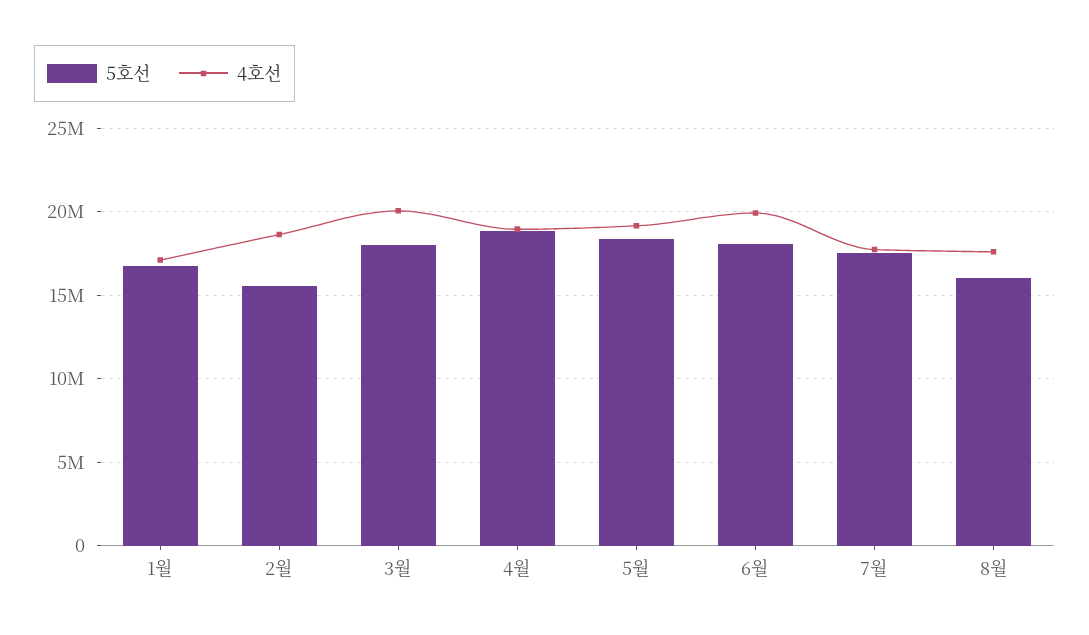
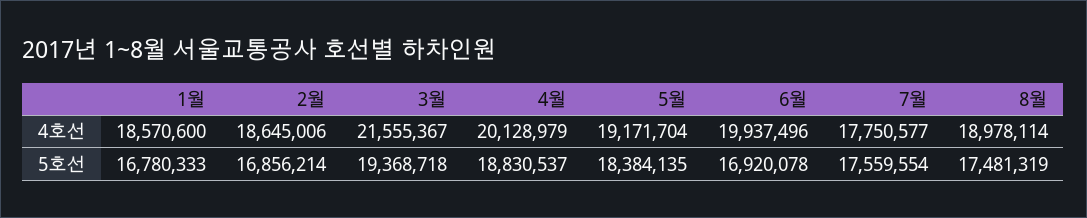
  {
    "5호선": {
      "1월": 16780333,
-     "2월": 15500000,
+     "2월": 16856214,
-     "3월": 18000000,
+     "3월": 19368718,
      "4월": 18830537,
      "5월": 18384135,
-     "6월": 18000000,
+     "6월": 16920078,
      "7월": 17559554,
-     "8월": 16000000
+     "8월": 17481319
    },
    "4호선": {
-     "1월": 17000000,
+     "1월": 18570600,
      "2월": 18645006,
-     "3월": 20000000,
+     "3월": 21555367,
-     "4월": 19000000,
+     "4월": 20128979,
      "5월": 19171704,
      "6월": 19937496,
      "7월": 17750577,
-     "8월": 17500000
+     "8월": 18978114
    }
  }

